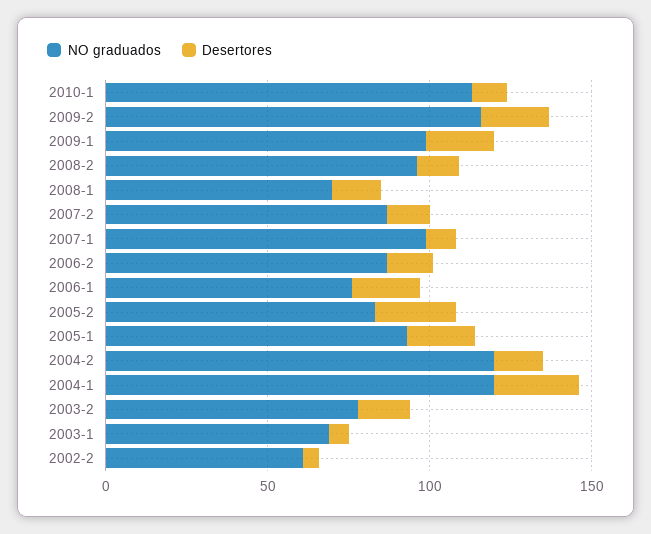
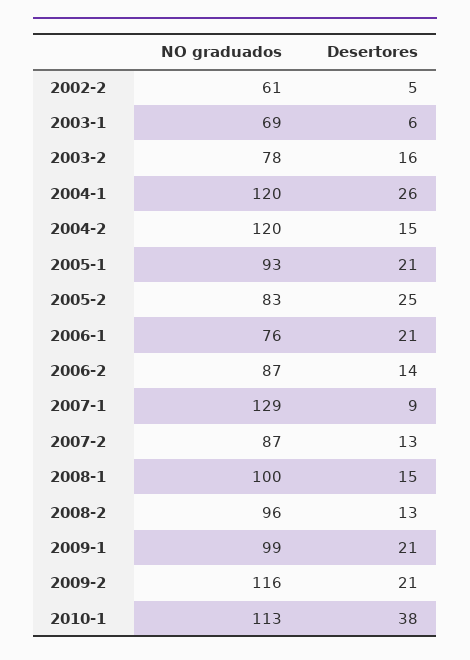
  {
    "NO graduados": {
      "2010-1": 113,
      "2009-2": 116,
      "2009-1": 99,
      "2008-2": 96,
-     "2008-1": 70,
+     "2008-1": 100,
      "2007-2": 87,
-     "2007-1": 100,
+     "2007-1": 129,
      "2006-2": 87,
      "2006-1": 76,
      "2005-2": 83,
      "2005-1": 93,
      "2004-2": 120,
      "2004-1": 120,
      "2003-2": 78,
      "2003-1": 69,
      "2002-2": 61
    },
    "Desertores": {
-     "2010-1": 10,
+     "2010-1": 38,
      "2009-2": 21,
      "2009-1": 21,
      "2008-2": 13,
      "2008-1": 15,
      "2007-2": 13,
      "2007-1": 9,
      "2006-2": 14,
      "2006-1": 21,
      "2005-2": 25,
      "2005-1": 21,
      "2004-2": 15,
      "2004-1": 26,
      "2003-2": 16,
      "2003-1": 6,
      "2002-2": 5
    }
  }

